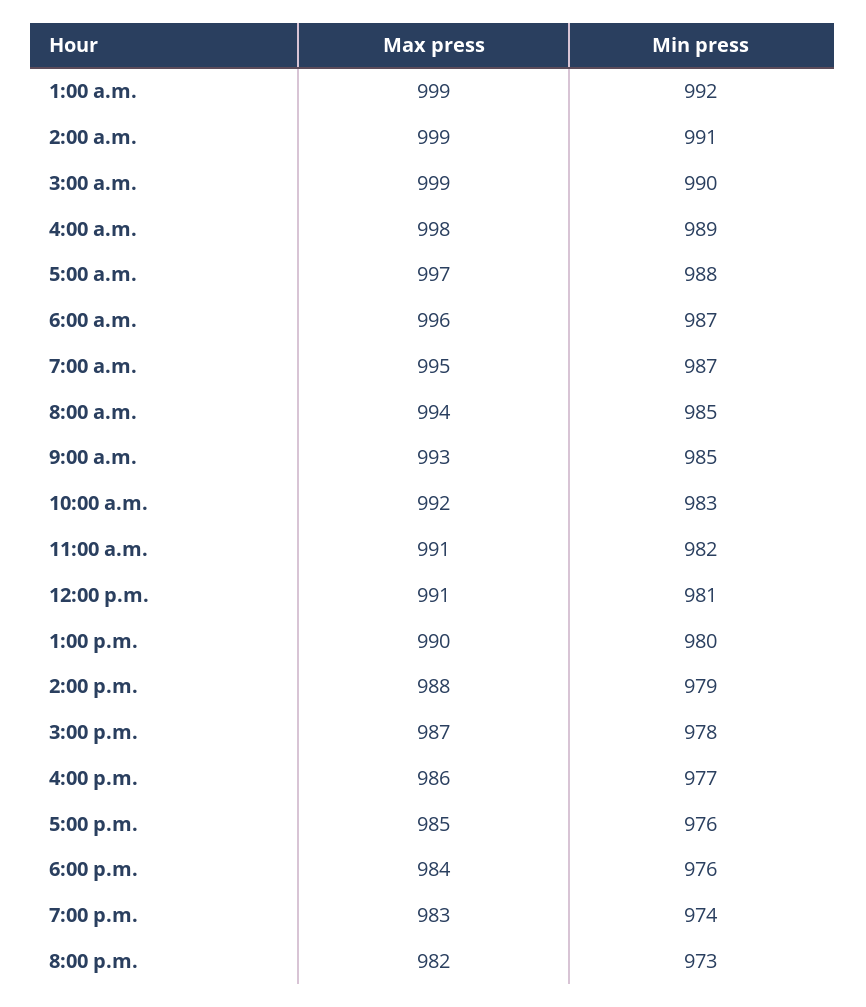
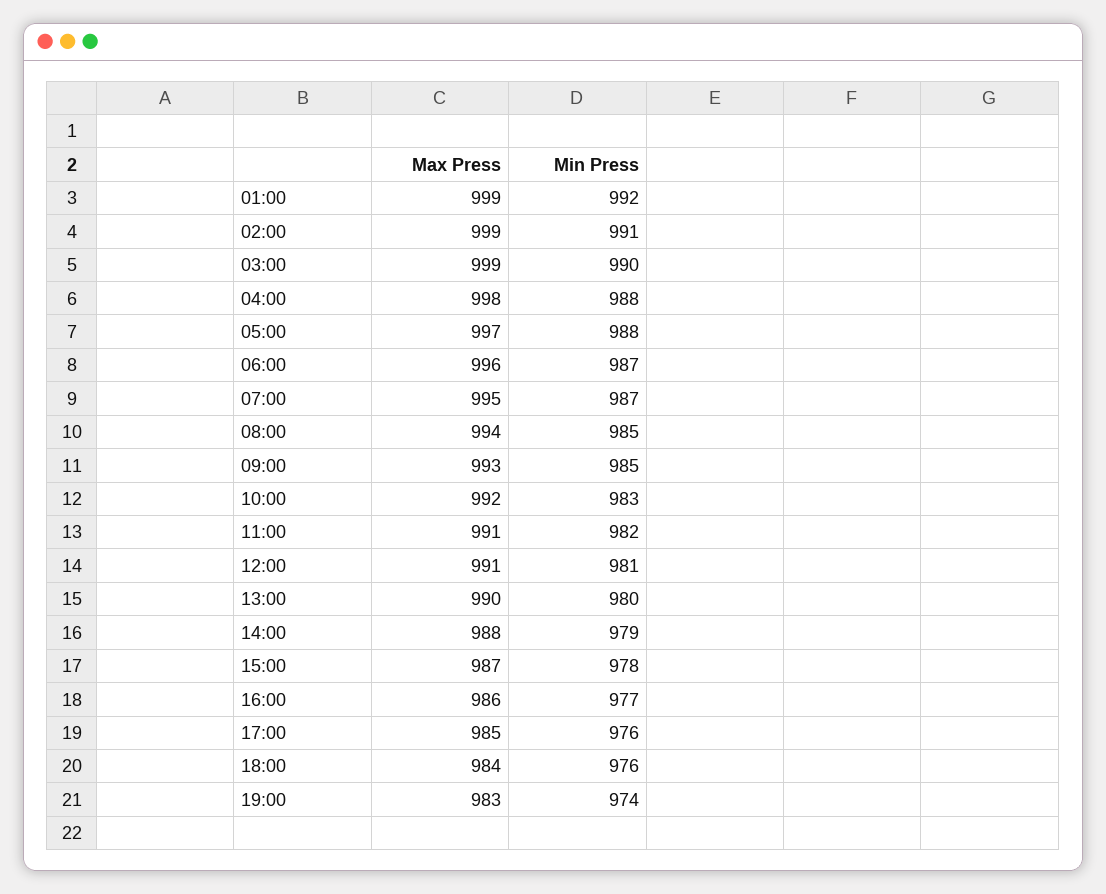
  {
    "Max press": {
      "1:00 a.m.": 999,
      "2:00 a.m.": 999,
      "3:00 a.m.": 999,
      "4:00 a.m.": 998,
      "5:00 a.m.": 997,
      "6:00 a.m.": 996,
      "7:00 a.m.": 995,
      "8:00 a.m.": 994,
      "9:00 a.m.": 993,
      "10:00 a.m.": 992,
      "11:00 a.m.": 991,
      "12:00 p.m.": 991,
      "1:00 p.m.": 990,
      "2:00 p.m.": 988,
      "3:00 p.m.": 987,
      "4:00 p.m.": 986,
      "5:00 p.m.": 985,
      "6:00 p.m.": 984,
-     "7:00 p.m.": 983,
+     "7:00 p.m.": 983
-     "8:00 p.m.": 982
    },
    "Min press": {
      "1:00 a.m.": 992,
      "2:00 a.m.": 991,
      "3:00 a.m.": 990,
-     "4:00 a.m.": 989,
+     "4:00 a.m.": 988,
      "5:00 a.m.": 988,
      "6:00 a.m.": 987,
      "7:00 a.m.": 987,
      "8:00 a.m.": 985,
      "9:00 a.m.": 985,
      "10:00 a.m.": 983,
      "11:00 a.m.": 982,
      "12:00 p.m.": 981,
      "1:00 p.m.": 980,
      "2:00 p.m.": 979,
      "3:00 p.m.": 978,
      "4:00 p.m.": 977,
      "5:00 p.m.": 976,
      "6:00 p.m.": 976,
-     "7:00 p.m.": 974,
+     "7:00 p.m.": 974
-     "8:00 p.m.": 973
    }
  }

